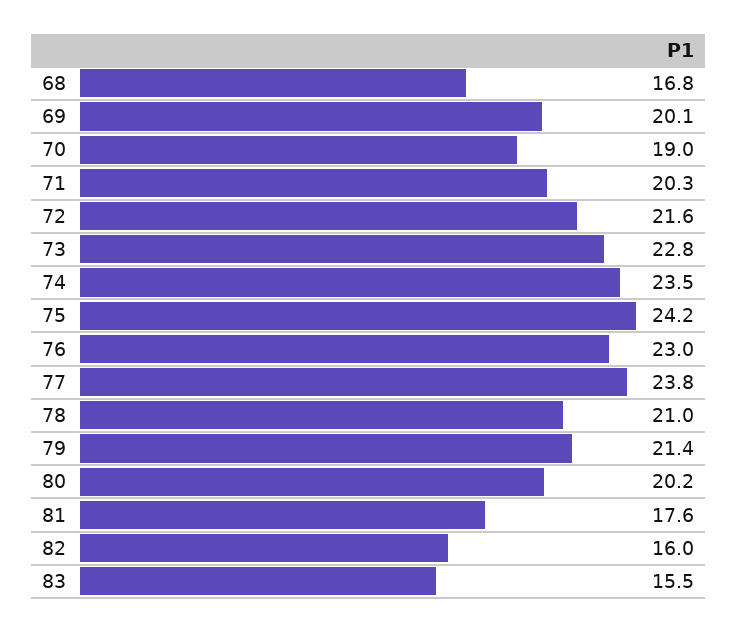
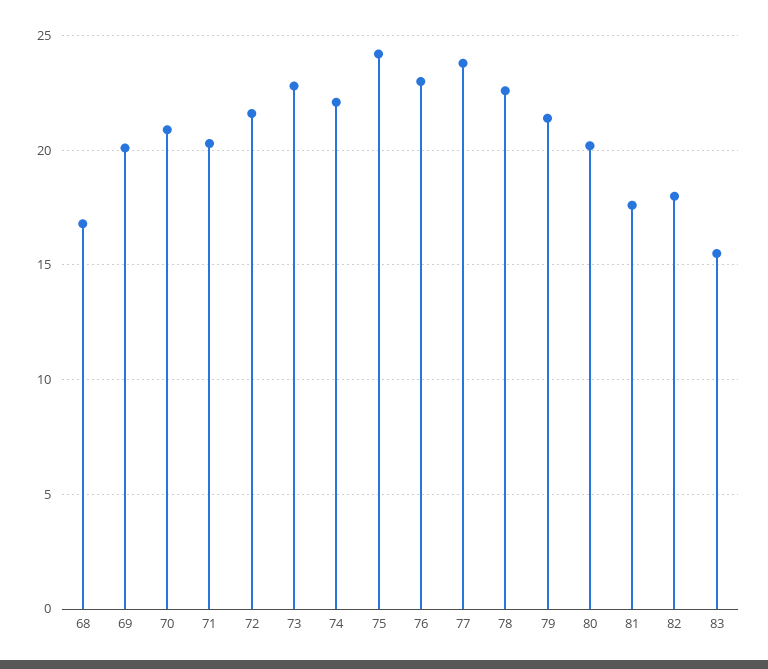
  {
    "68": 16.8,
    "69": 20.1,
-   "70": 19,
+   "70": 21,
    "71": 20.3,
    "72": 21.6,
    "73": 22.8,
-   "74": 23.5,
+   "74": 22,
    "75": 24.2,
    "76": 23,
    "77": 23.8,
-   "78": 21,
+   "78": 22.5,
    "79": 21.4,
    "80": 20.2,
    "81": 17.6,
-   "82": 16,
+   "82": 18,
    "83": 15.5
  }

